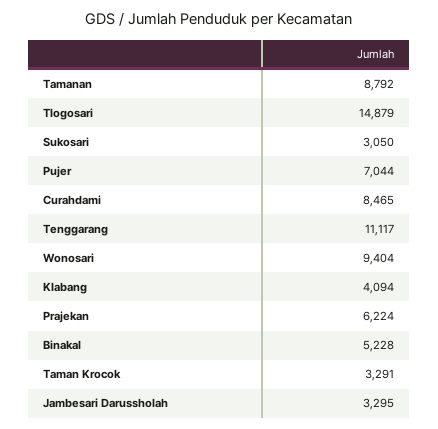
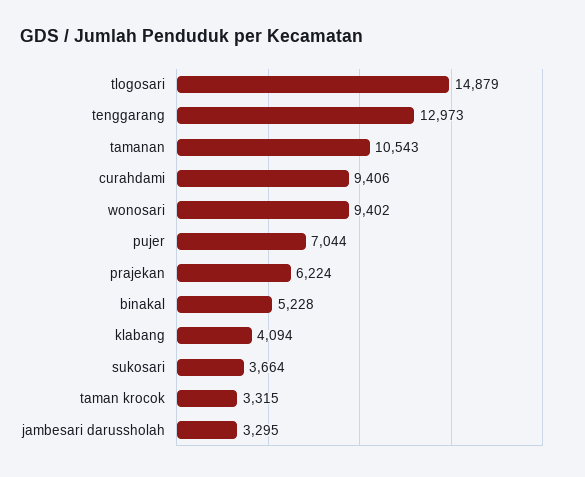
  {
-   "Tamanan": 8792,
+   "Tamanan": 10543,
    "Tlogosari": 14879,
-   "Sukosari": 3050,
+   "Sukosari": 3664,
    "Pujer": 7044,
-   "Curahdami": 8465,
+   "Curahdami": 9406,
-   "Tenggarang": 11117,
+   "Tenggarang": 12973,
-   "Wonosari": 9404,
+   "Wonosari": 9402,
    "Klabang": 4094,
    "Prajekan": 6224,
    "Binakal": 5228,
-   "Taman Krocok": 3291,
+   "Taman Krocok": 3315,
    "Jambesari Darussholah": 3295
  }

